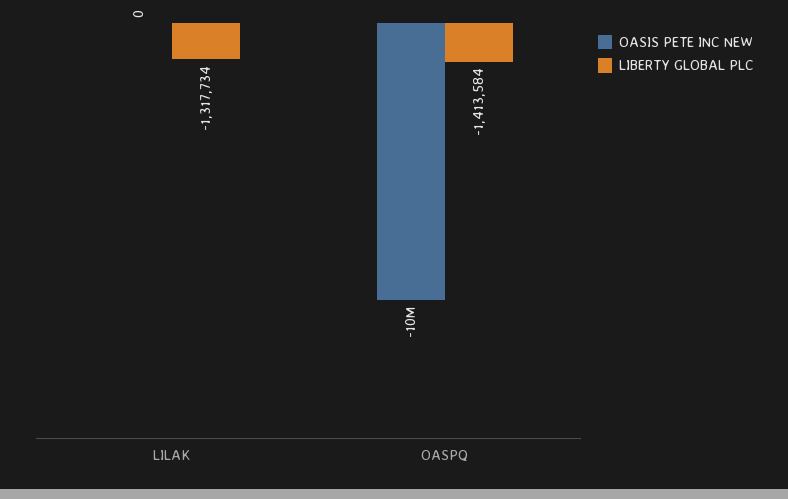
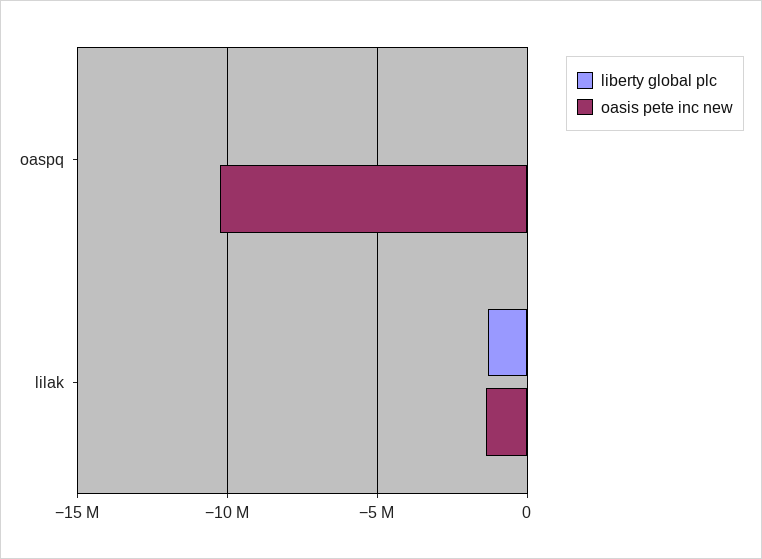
  {
    "OASIS PETE INC NEW": {
-     "LILAK": 0,
+     "LILAK": -1500000,
      "OASPQ": -10000000
    },
    "LIBERTY GLOBAL PLC": {
      "LILAK": -1317734,
-     "OASPQ": -1413584
+     "OASPQ": 0
    }
  }

